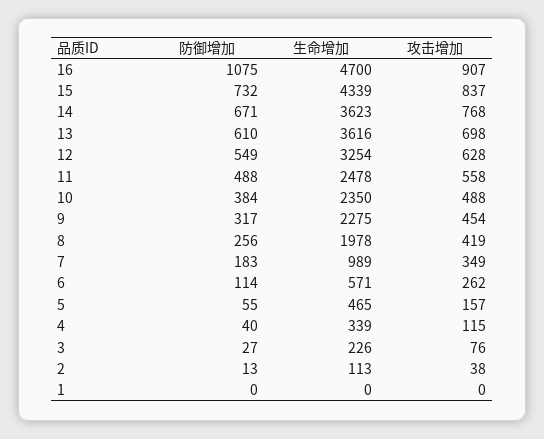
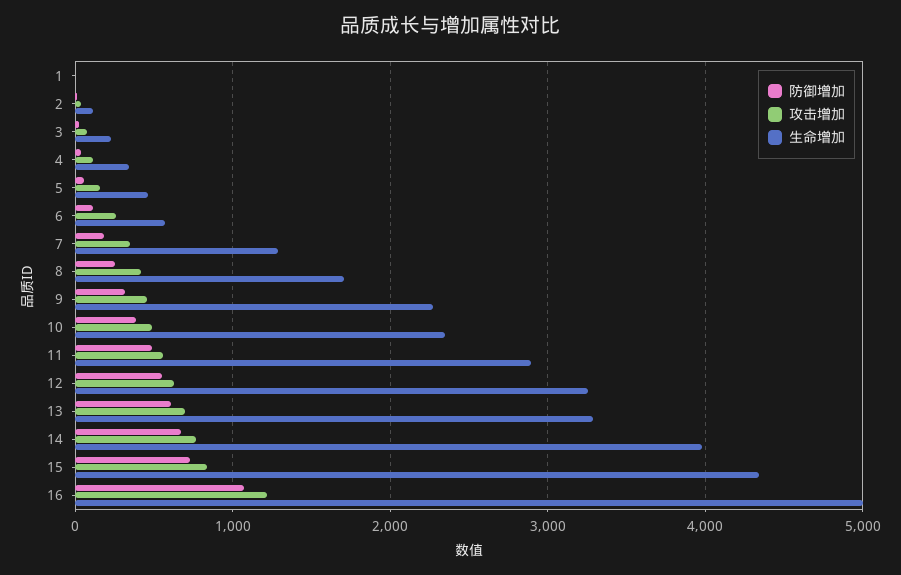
  {
    "防御增加": {
      "16": 1075,
      "15": 732,
      "14": 671,
      "13": 610,
      "12": 549,
      "11": 488,
      "10": 384,
      "9": 317,
      "8": 256,
      "7": 183,
      "6": 114,
      "5": 55,
      "4": 40,
      "3": 27,
      "2": 13,
      "1": 0
    },
    "生命增加": {
-     "16": 4700,
+     "16": 5000,
      "15": 4339,
-     "14": 3623,
+     "14": 4000,
-     "13": 3616,
+     "13": 3300,
      "12": 3254,
-     "11": 2478,
+     "11": 2900,
      "10": 2350,
      "9": 2275,
-     "8": 1978,
+     "8": 1700,
-     "7": 989,
+     "7": 1300,
      "6": 571,
      "5": 465,
      "4": 339,
      "3": 226,
      "2": 113,
      "1": 0
    },
    "攻击增加": {
-     "16": 907,
+     "16": 1200,
      "15": 837,
      "14": 768,
      "13": 698,
      "12": 628,
      "11": 558,
      "10": 488,
      "9": 454,
      "8": 419,
      "7": 349,
      "6": 262,
      "5": 157,
      "4": 115,
      "3": 76,
      "2": 38,
      "1": 0
    }
  }

